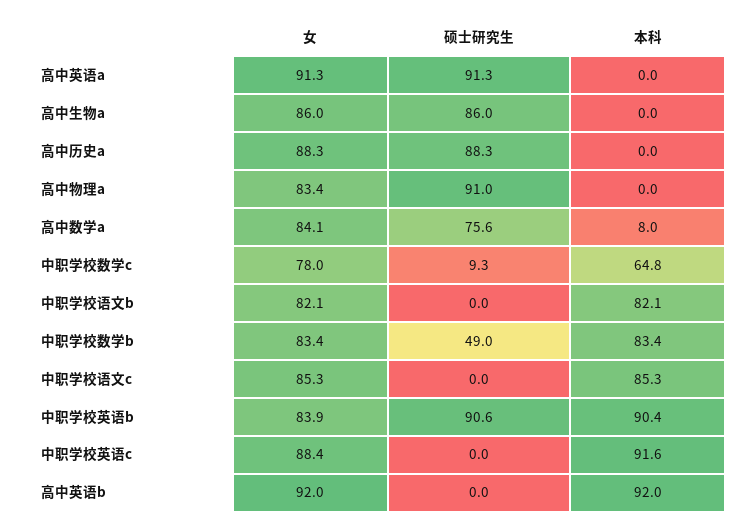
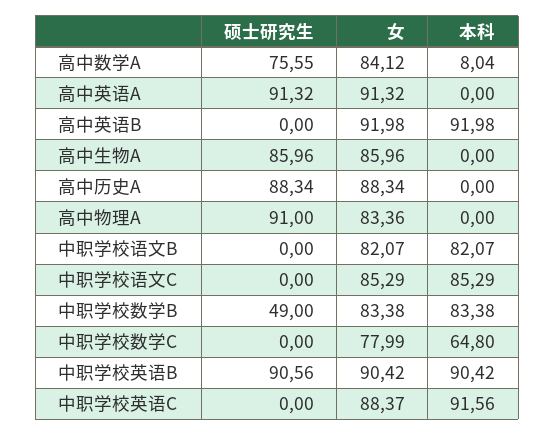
  {
    "女": {
      "高中英语a": 91.32,
      "高中生物a": 85.96,
      "高中历史a": 88.34,
      "高中物理a": 83.36,
      "高中数学a": 84.12,
      "中职学校数学c": 77.99,
      "中职学校语文b": 82.07,
      "中职学校数学b": 83.38,
      "中职学校语文c": 85.29,
-     "中职学校英语b": 83.9,
+     "中职学校英语b": 90.42,
      "中职学校英语c": 88.37,
      "高中英语b": 91.98
    },
    "硕士研究生": {
      "高中英语a": 91.32,
      "高中生物a": 85.96,
      "高中历史a": 88.34,
      "高中物理a": 91,
      "高中数学a": 75.55,
-     "中职学校数学c": 9.3,
+     "中职学校数学c": 0,
      "中职学校语文b": 0,
      "中职学校数学b": 49,
      "中职学校语文c": 0,
      "中职学校英语b": 90.56,
      "中职学校英语c": 0,
      "高中英语b": 0
    },
    "本科": {
      "高中英语a": 0,
      "高中生物a": 0,
      "高中历史a": 0,
      "高中物理a": 0,
      "高中数学a": 8.04,
      "中职学校数学c": 64.8,
      "中职学校语文b": 82.07,
      "中职学校数学b": 83.38,
      "中职学校语文c": 85.29,
      "中职学校英语b": 90.42,
      "中职学校英语c": 91.56,
      "高中英语b": 91.98
    }
  }

